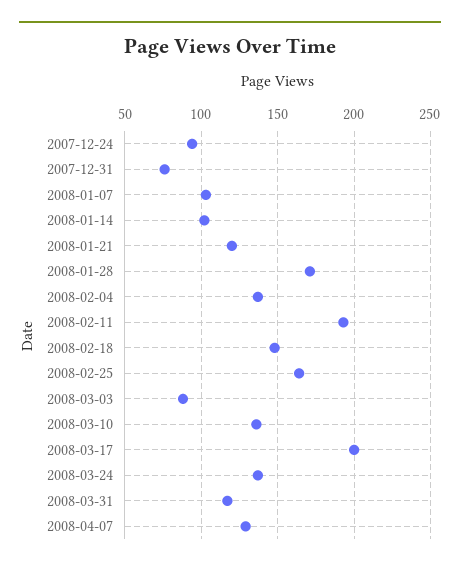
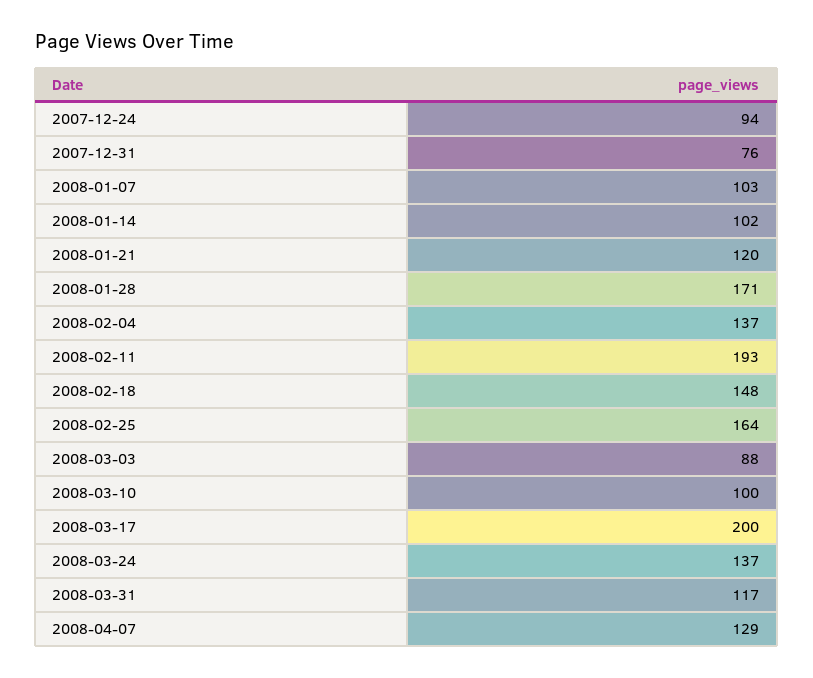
  {
    "2007-12-24": 94,
    "2007-12-31": 76,
    "2008-01-07": 103,
    "2008-01-14": 102,
    "2008-01-21": 120,
    "2008-01-28": 171,
    "2008-02-04": 137,
    "2008-02-11": 193,
    "2008-02-18": 148,
    "2008-02-25": 164,
    "2008-03-03": 88,
-   "2008-03-10": 135,
+   "2008-03-10": 100,
    "2008-03-17": 200,
    "2008-03-24": 137,
    "2008-03-31": 117,
    "2008-04-07": 129
  }

